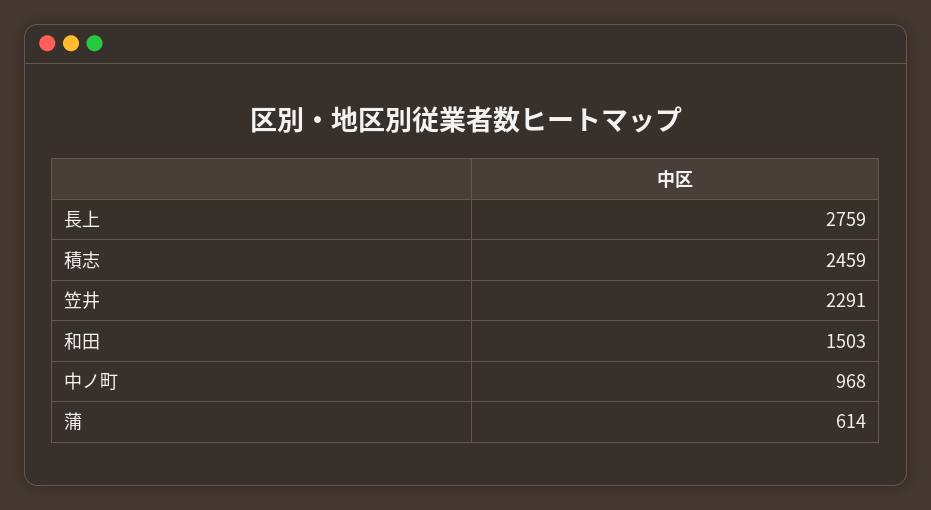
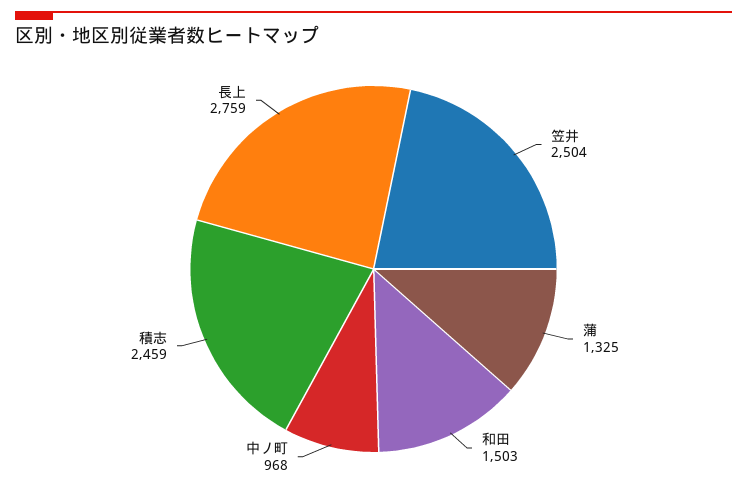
  {
    "長上": 2759,
    "積志": 2459,
-   "笠井": 2291,
+   "笠井": 2504,
    "和田": 1503,
    "中ノ町": 968,
-   "蒲": 614
+   "蒲": 1325
  }

